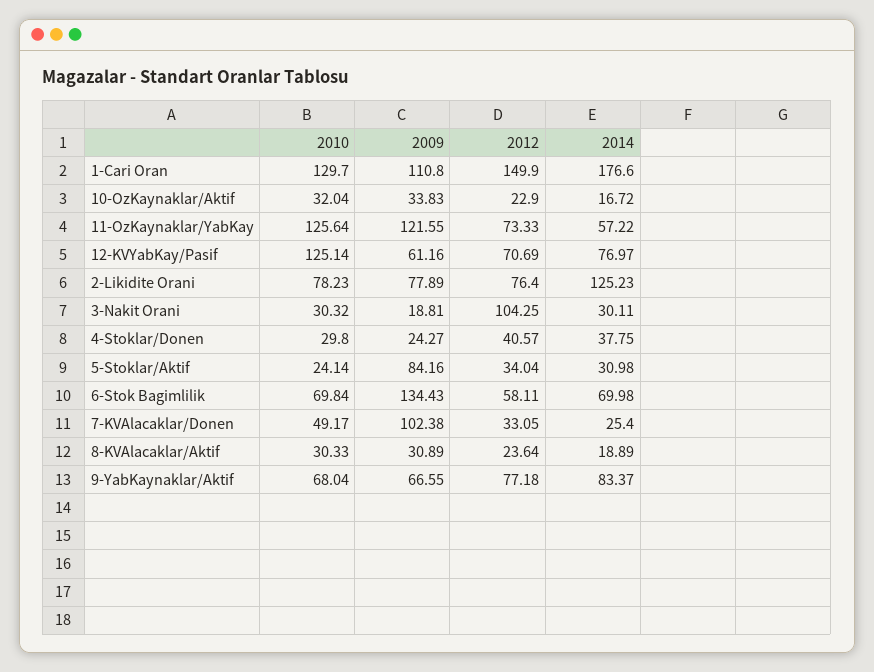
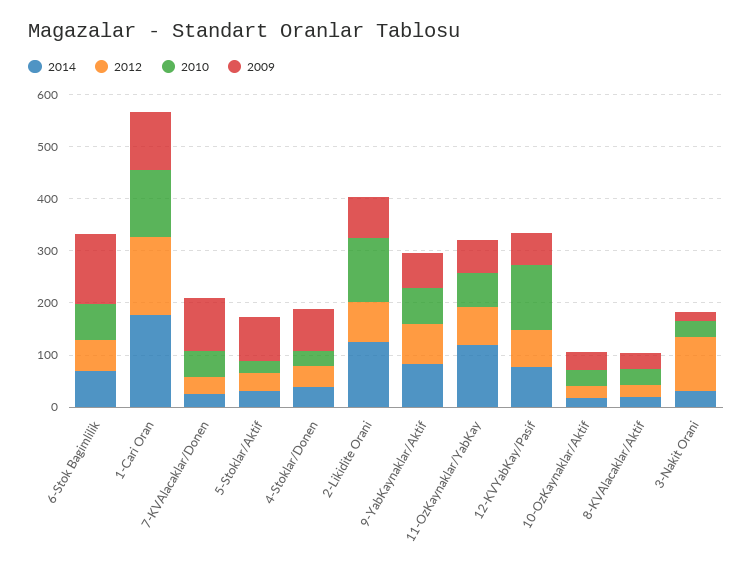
  {
    "2010": {
      "1-Cari Oran": 129.7,
      "10-OzKaynaklar/Aktif": 32.04,
-     "11-OzKaynaklar/YabKay": 125.64,
+     "11-OzKaynaklar/YabKay": 60,
      "12-KVYabKay/Pasif": 125.14,
-     "2-Likidite Orani": 78.23,
+     "2-Likidite Orani": 120,
      "3-Nakit Orani": 30.32,
      "4-Stoklar/Donen": 29.8,
      "5-Stoklar/Aktif": 24.14,
      "6-Stok Bagimlilik": 69.84,
      "7-KVAlacaklar/Donen": 49.17,
      "8-KVAlacaklar/Aktif": 30.33,
      "9-YabKaynaklar/Aktif": 68.04
    },
    "2009": {
      "1-Cari Oran": 110.8,
      "10-OzKaynaklar/Aktif": 33.83,
-     "11-OzKaynaklar/YabKay": 121.55,
+     "11-OzKaynaklar/YabKay": 60,
      "12-KVYabKay/Pasif": 61.16,
      "2-Likidite Orani": 77.89,
      "3-Nakit Orani": 18.81,
-     "4-Stoklar/Donen": 24.27,
+     "4-Stoklar/Donen": 80,
      "5-Stoklar/Aktif": 84.16,
      "6-Stok Bagimlilik": 134.43,
      "7-KVAlacaklar/Donen": 102.38,
      "8-KVAlacaklar/Aktif": 30.89,
      "9-YabKaynaklar/Aktif": 66.55
    },
    "2012": {
      "1-Cari Oran": 149.9,
      "10-OzKaynaklar/Aktif": 22.9,
      "11-OzKaynaklar/YabKay": 73.33,
      "12-KVYabKay/Pasif": 70.69,
      "2-Likidite Orani": 76.4,
      "3-Nakit Orani": 104.25,
      "4-Stoklar/Donen": 40.57,
      "5-Stoklar/Aktif": 34.04,
      "6-Stok Bagimlilik": 58.11,
      "7-KVAlacaklar/Donen": 33.05,
      "8-KVAlacaklar/Aktif": 23.64,
      "9-YabKaynaklar/Aktif": 77.18
    },
    "2014": {
      "1-Cari Oran": 176.6,
      "10-OzKaynaklar/Aktif": 16.72,
-     "11-OzKaynaklar/YabKay": 57.22,
+     "11-OzKaynaklar/YabKay": 120,
      "12-KVYabKay/Pasif": 76.97,
      "2-Likidite Orani": 125.23,
      "3-Nakit Orani": 30.11,
      "4-Stoklar/Donen": 37.75,
      "5-Stoklar/Aktif": 30.98,
      "6-Stok Bagimlilik": 69.98,
      "7-KVAlacaklar/Donen": 25.4,
      "8-KVAlacaklar/Aktif": 18.89,
      "9-YabKaynaklar/Aktif": 83.37
    }
  }

